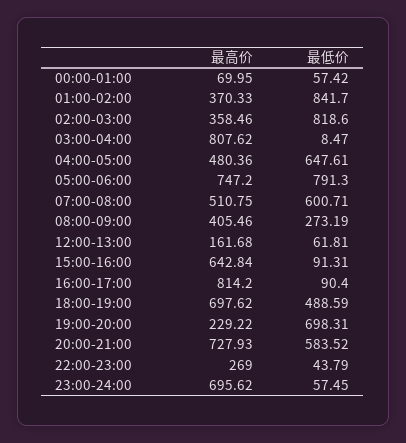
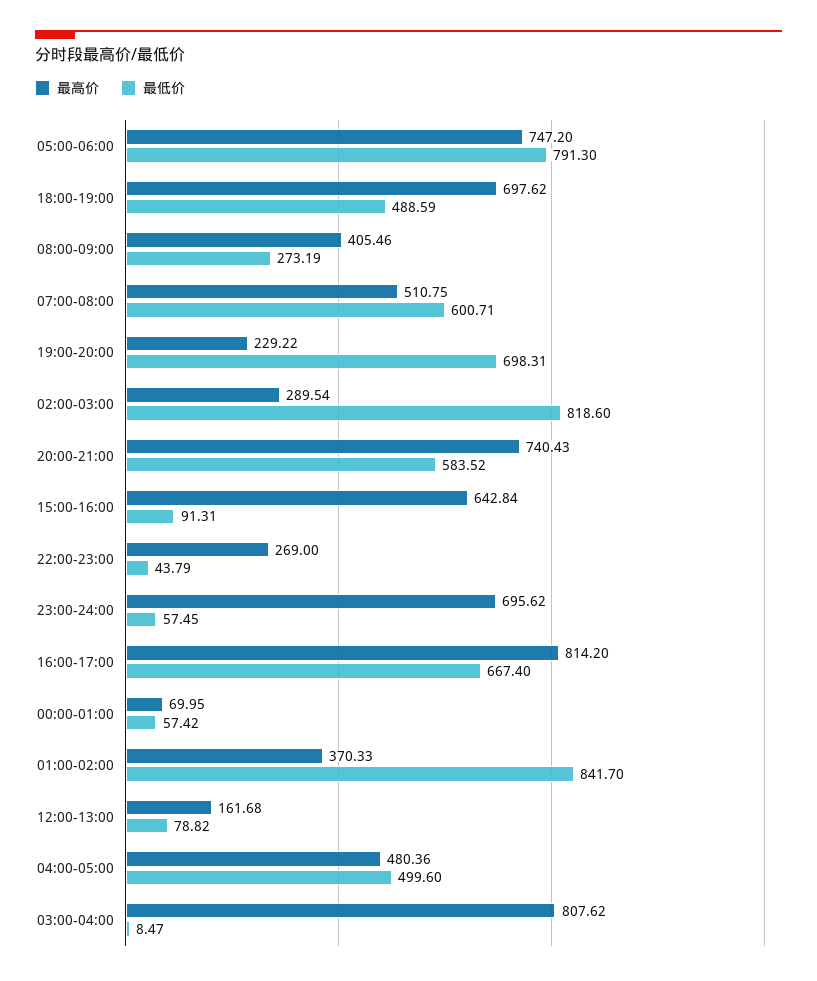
  {
    "最高价": {
      "00:00-01:00": 69.95,
      "01:00-02:00": 370.33,
-     "02:00-03:00": 358.46,
+     "02:00-03:00": 289.54,
      "03:00-04:00": 807.62,
      "04:00-05:00": 480.36,
      "05:00-06:00": 747.2,
      "07:00-08:00": 510.75,
      "08:00-09:00": 405.46,
      "12:00-13:00": 161.68,
      "15:00-16:00": 642.84,
      "16:00-17:00": 814.2,
      "18:00-19:00": 697.62,
      "19:00-20:00": 229.22,
-     "20:00-21:00": 727.93,
+     "20:00-21:00": 740.43,
      "22:00-23:00": 269,
      "23:00-24:00": 695.62
    },
    "最低价": {
      "00:00-01:00": 57.42,
      "01:00-02:00": 841.7,
      "02:00-03:00": 818.6,
      "03:00-04:00": 8.47,
-     "04:00-05:00": 647.61,
+     "04:00-05:00": 499.6,
      "05:00-06:00": 791.3,
      "07:00-08:00": 600.71,
      "08:00-09:00": 273.19,
-     "12:00-13:00": 61.81,
+     "12:00-13:00": 78.82,
      "15:00-16:00": 91.31,
-     "16:00-17:00": 90.4,
+     "16:00-17:00": 667.4,
      "18:00-19:00": 488.59,
      "19:00-20:00": 698.31,
      "20:00-21:00": 583.52,
      "22:00-23:00": 43.79,
      "23:00-24:00": 57.45
    }
  }

